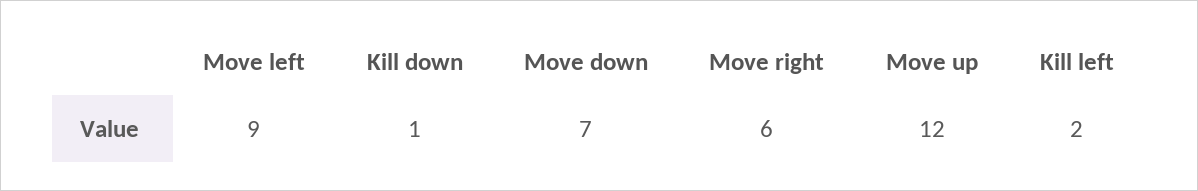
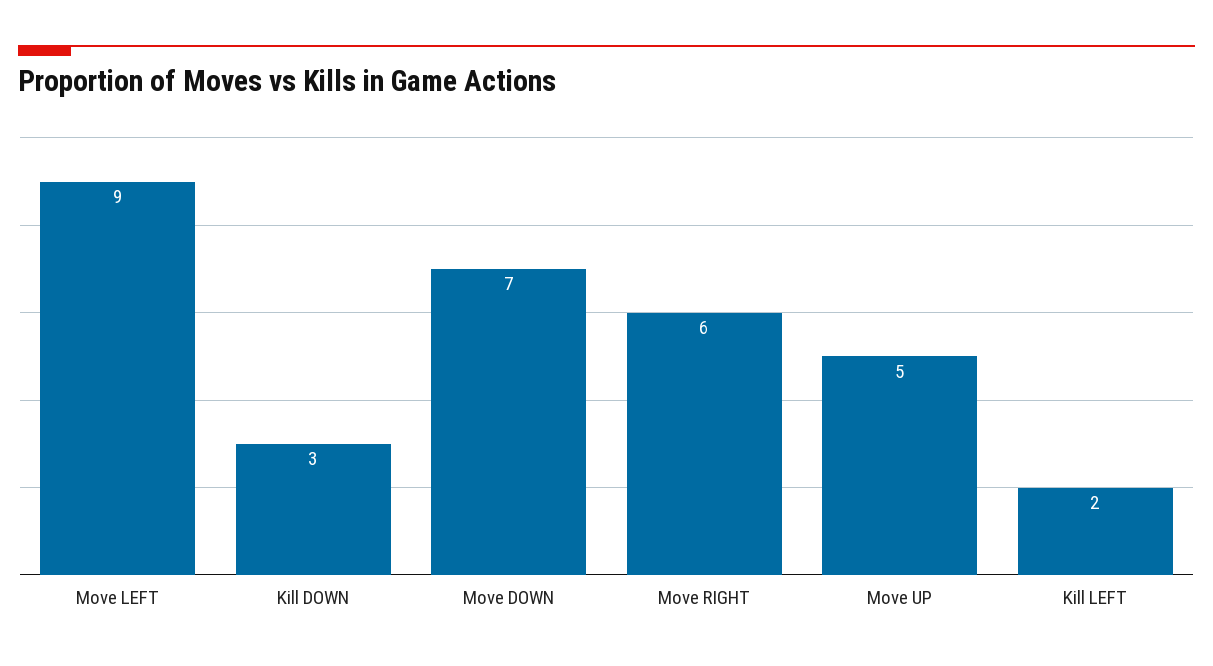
  {
    "Move left": 9,
-   "Kill down": 1,
+   "Kill down": 3,
    "Move down": 7,
    "Move right": 6,
-   "Move up": 12,
+   "Move up": 5,
    "Kill left": 2
  }

